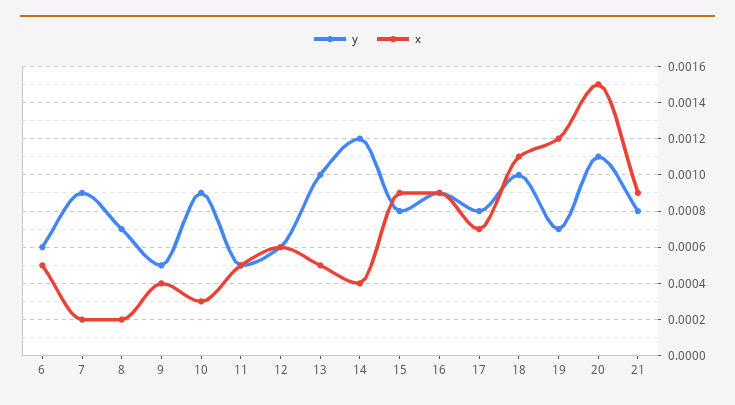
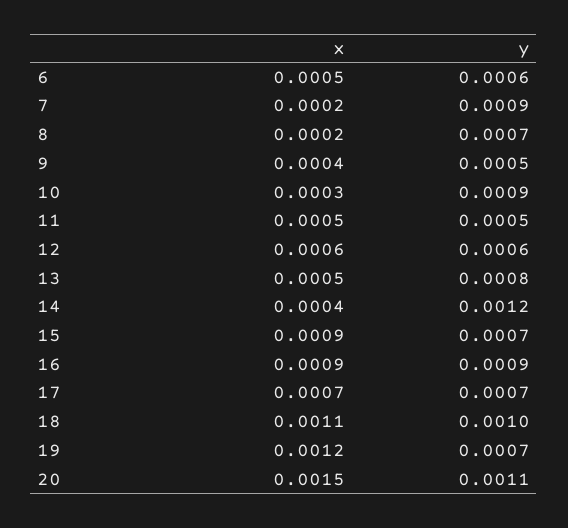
  {
    "y": {
      "6": 0.0006,
      "7": 0.0009,
      "8": 0.0007,
      "9": 0.0005,
      "10": 0.0009,
      "11": 0.0005,
      "12": 0.0006,
-     "13": 0.001,
+     "13": 0.0008,
      "14": 0.0012,
-     "15": 0.0008,
+     "15": 0.0007,
      "16": 0.0009,
-     "17": 0.0008,
+     "17": 0.0007,
      "18": 0.001,
      "19": 0.0007,
-     "20": 0.0011,
+     "20": 0.0011
-     "21": 0.0008
    },
    "x": {
      "6": 0.0005,
      "7": 0.0002,
      "8": 0.0002,
      "9": 0.0004,
      "10": 0.0003,
      "11": 0.0005,
      "12": 0.0006,
      "13": 0.0005,
      "14": 0.0004,
      "15": 0.0009,
      "16": 0.0009,
      "17": 0.0007,
      "18": 0.0011,
      "19": 0.0012,
-     "20": 0.0015,
+     "20": 0.0015
-     "21": 0.0009
    }
  }

